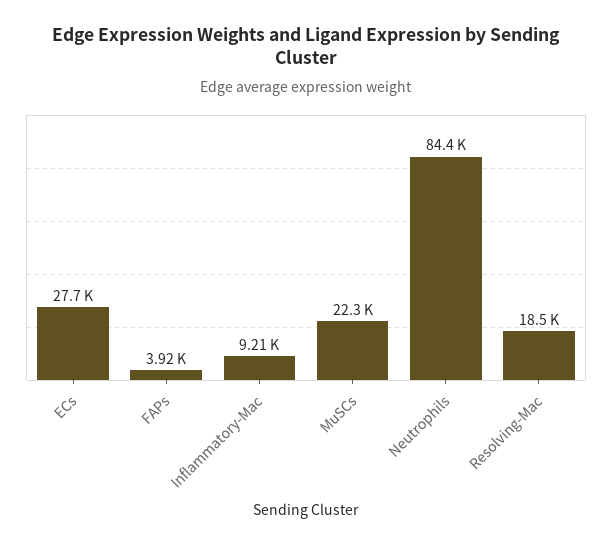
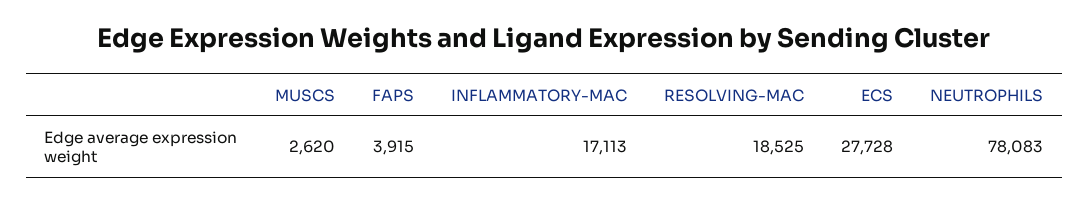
  {
    "ECs": 27728,
    "FAPs": 3915,
-   "Inflammatory-Mac": 9210,
+   "Inflammatory-Mac": 17113,
-   "MuSCs": 22300,
+   "MuSCs": 2620,
-   "Neutrophils": 84400,
+   "Neutrophils": 78083,
    "Resolving-Mac": 18525
  }

